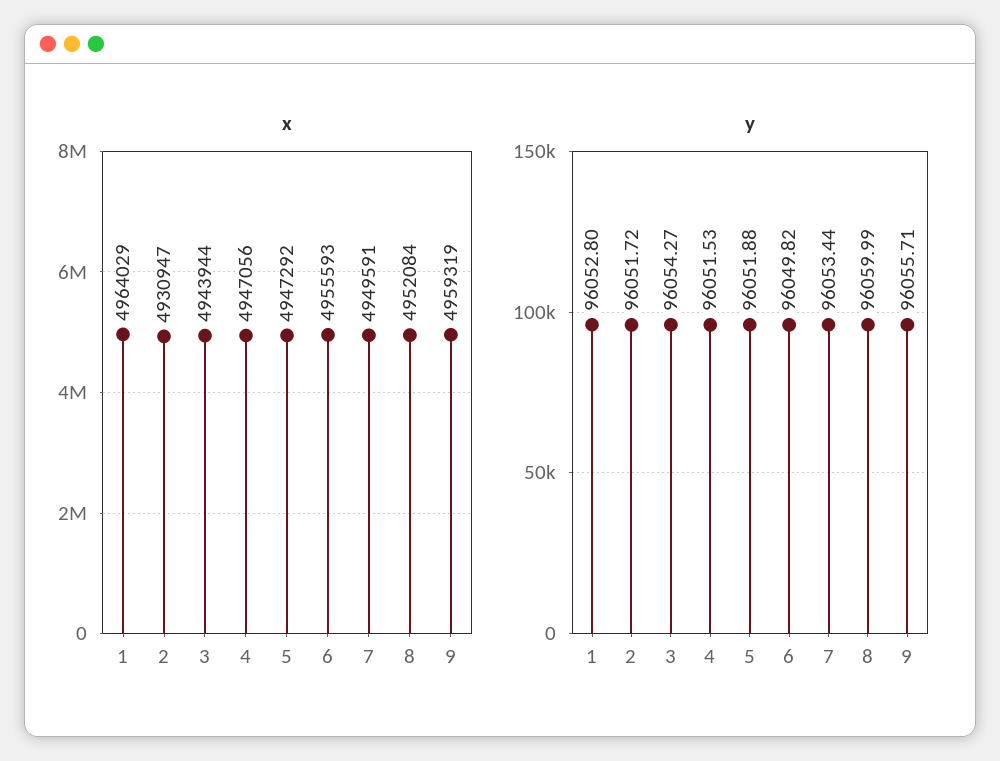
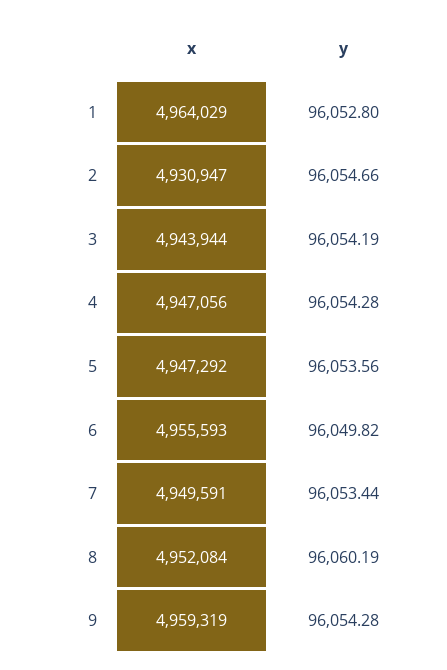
  {
    "x": {
      "1": 4964029,
      "2": 4930947,
      "3": 4943944,
      "4": 4947056,
      "5": 4947292,
      "6": 4955593,
      "7": 4949591,
      "8": 4952084,
      "9": 4959319
    },
    "y": {
      "1": 96052.8,
-     "2": 96051.72,
+     "2": 96054.66,
-     "3": 96054.27,
+     "3": 96054.19,
-     "4": 96051.53,
+     "4": 96054.28,
-     "5": 96051.88,
+     "5": 96053.56,
      "6": 96049.82,
      "7": 96053.44,
-     "8": 96059.99,
+     "8": 96060.19,
-     "9": 96055.71
+     "9": 96054.28
    }
  }

